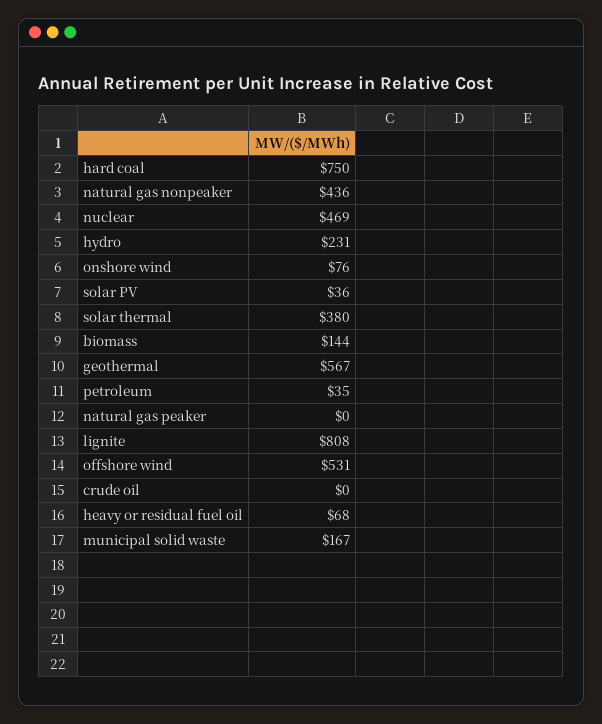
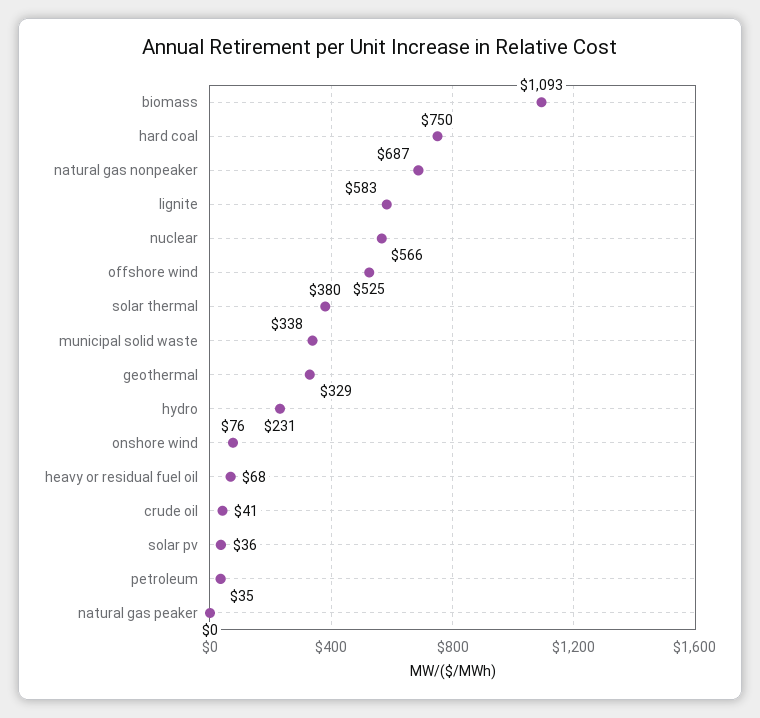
  {
    "hard coal": 750,
-   "natural gas nonpeaker": 436,
+   "natural gas nonpeaker": 687,
-   "nuclear": 469,
+   "nuclear": 566,
    "hydro": 231,
    "onshore wind": 76,
    "solar PV": 36,
    "solar thermal": 380,
-   "biomass": 144,
+   "biomass": 1093,
-   "geothermal": 567,
+   "geothermal": 329,
    "petroleum": 35,
    "natural gas peaker": 0,
-   "lignite": 808,
+   "lignite": 583,
-   "offshore wind": 531,
+   "offshore wind": 525,
-   "crude oil": 0,
+   "crude oil": 41,
    "heavy or residual fuel oil": 68,
-   "municipal solid waste": 167
+   "municipal solid waste": 338
  }

